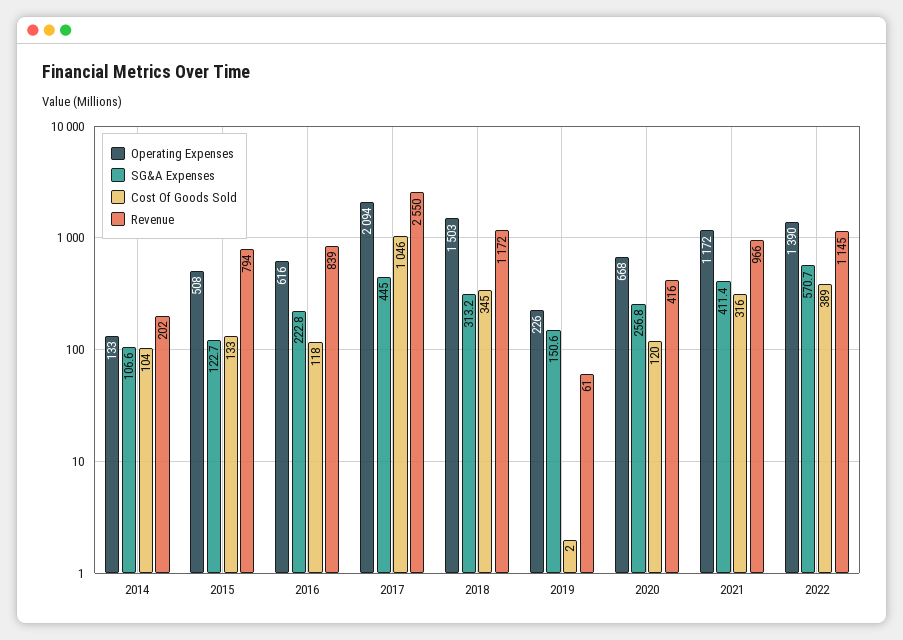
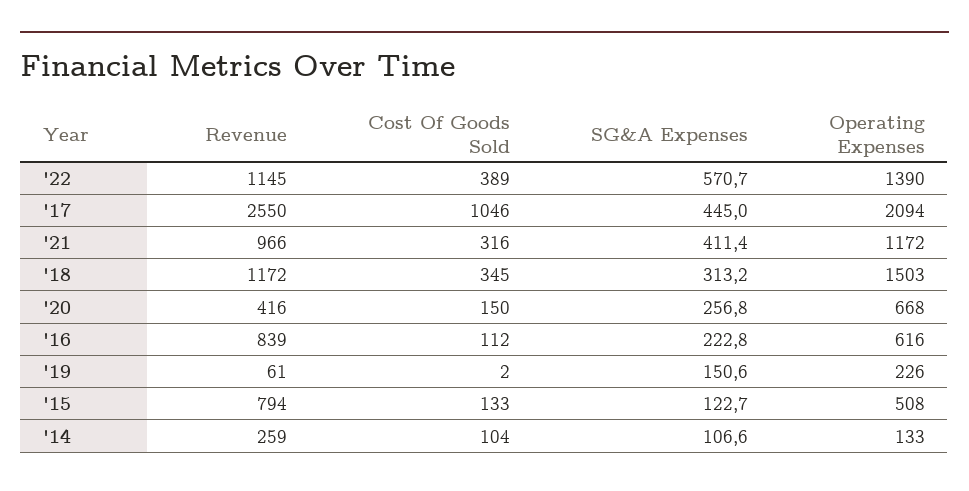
  {
    "Operating Expenses": {
      "2014": 133,
      "2015": 508,
      "2016": 616,
      "2017": 2094,
      "2018": 1503,
      "2019": 226,
      "2020": 668,
      "2021": 1172,
      "2022": 1390
    },
    "SG&A Expenses": {
      "2014": 106.6,
      "2015": 122.7,
      "2016": 222.8,
      "2017": 445,
      "2018": 313.2,
      "2019": 150.6,
      "2020": 256.8,
      "2021": 411.4,
      "2022": 570.7
    },
    "Cost Of Goods Sold": {
      "2014": 104,
      "2015": 133,
-     "2016": 118,
+     "2016": 112,
      "2017": 1046,
      "2018": 345,
      "2019": 2,
-     "2020": 120,
+     "2020": 150,
      "2021": 316,
      "2022": 389
    },
    "Revenue": {
-     "2014": 202,
+     "2014": 259,
      "2015": 794,
      "2016": 839,
      "2017": 2550,
      "2018": 1172,
      "2019": 61,
      "2020": 416,
      "2021": 966,
      "2022": 1145
    }
  }

